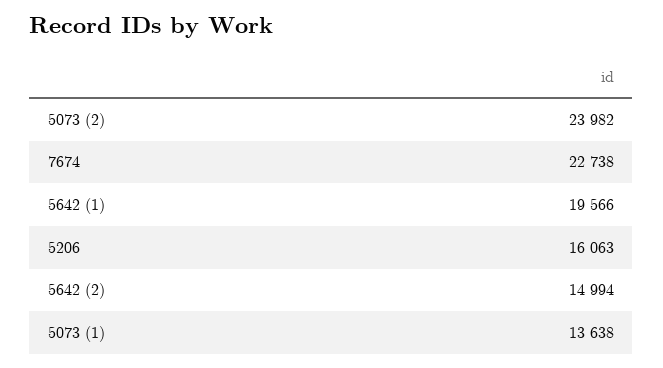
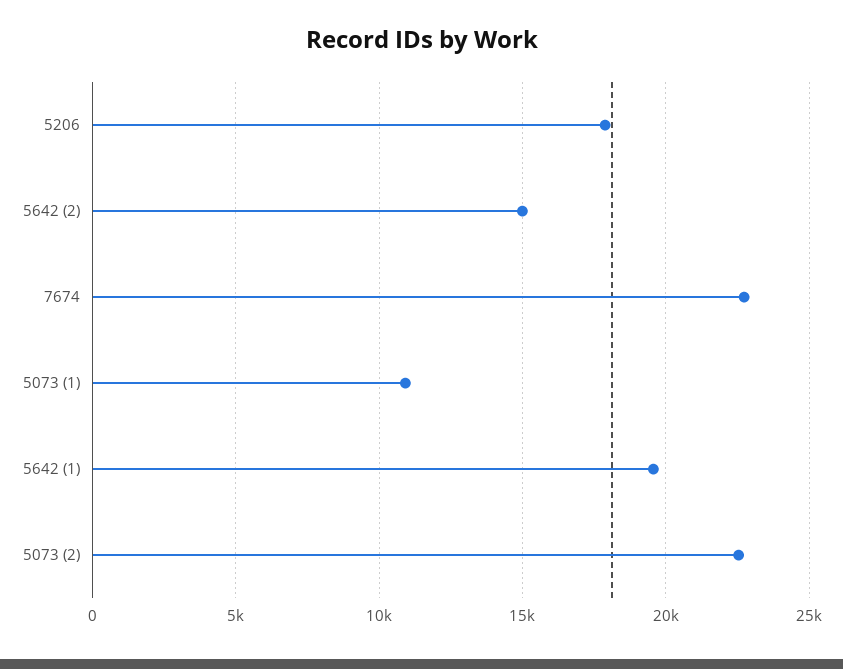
  {
-   "5073 (2)": 23982,
+   "5073 (2)": 22500,
    "7674": 22738,
    "5642 (1)": 19566,
-   "5206": 16063,
+   "5206": 18000,
    "5642 (2)": 14994,
-   "5073 (1)": 13638
+   "5073 (1)": 11000
  }

